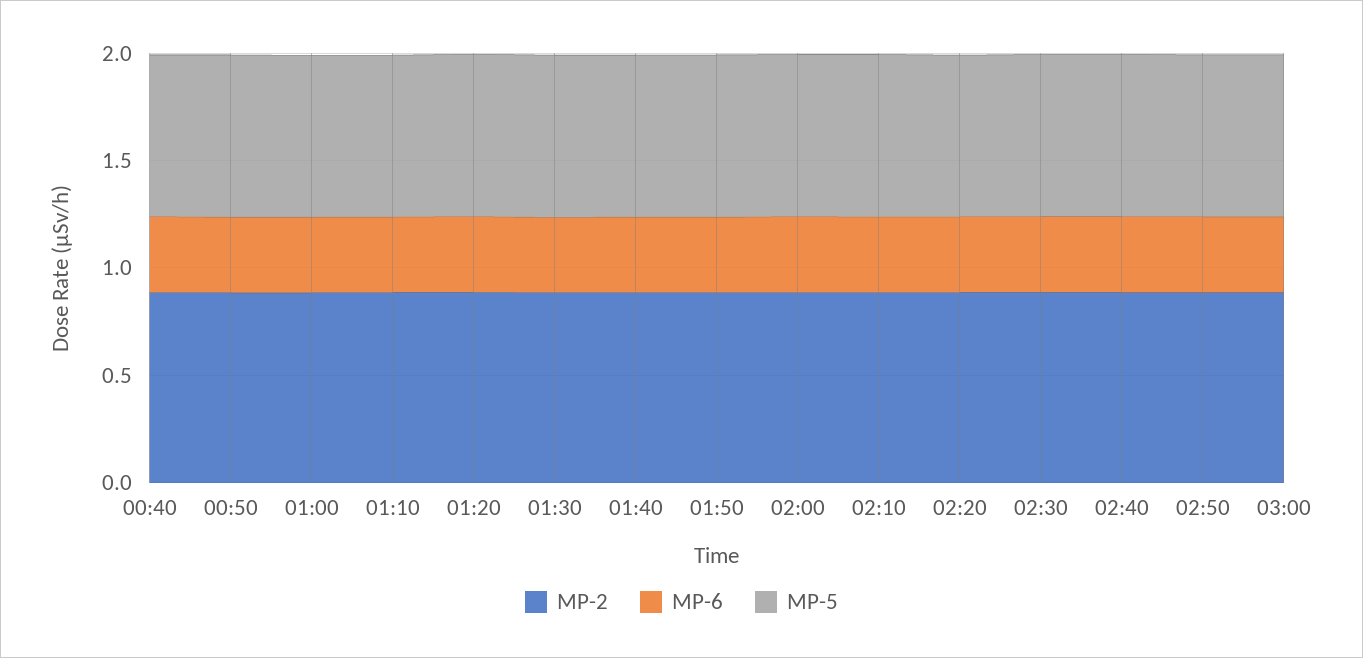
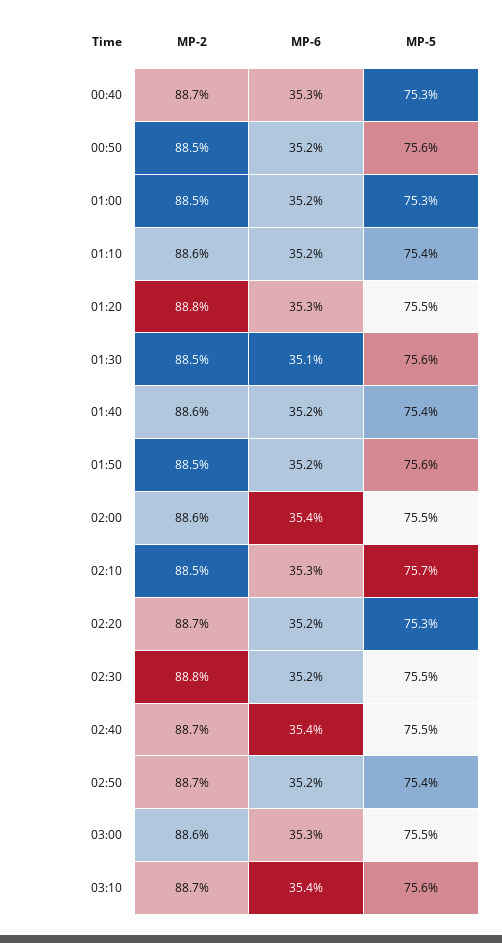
  {
    "MP-2": {
      "00:40": 0.887,
      "00:50": 0.885,
      "01:00": 0.885,
      "01:10": 0.886,
      "01:20": 0.888,
      "01:30": 0.885,
      "01:40": 0.886,
      "01:50": 0.885,
      "02:00": 0.886,
      "02:10": 0.885,
      "02:20": 0.887,
      "02:30": 0.888,
      "02:40": 0.887,
      "02:50": 0.887,
-     "03:00": 0.886
+     "03:00": 0.886,
+     "03:10": 0.887
    },
    "MP-6": {
      "00:40": 0.353,
      "00:50": 0.352,
      "01:00": 0.352,
      "01:10": 0.352,
      "01:20": 0.353,
      "01:30": 0.351,
      "01:40": 0.352,
      "01:50": 0.352,
      "02:00": 0.354,
      "02:10": 0.353,
      "02:20": 0.352,
      "02:30": 0.352,
      "02:40": 0.354,
      "02:50": 0.352,
-     "03:00": 0.353
+     "03:00": 0.353,
+     "03:10": 0.354
    },
    "MP-5": {
      "00:40": 0.753,
      "00:50": 0.756,
      "01:00": 0.753,
      "01:10": 0.754,
      "01:20": 0.755,
      "01:30": 0.756,
      "01:40": 0.754,
      "01:50": 0.756,
      "02:00": 0.755,
      "02:10": 0.757,
      "02:20": 0.753,
      "02:30": 0.755,
      "02:40": 0.755,
      "02:50": 0.754,
-     "03:00": 0.755
+     "03:00": 0.755,
+     "03:10": 0.756
    }
  }

